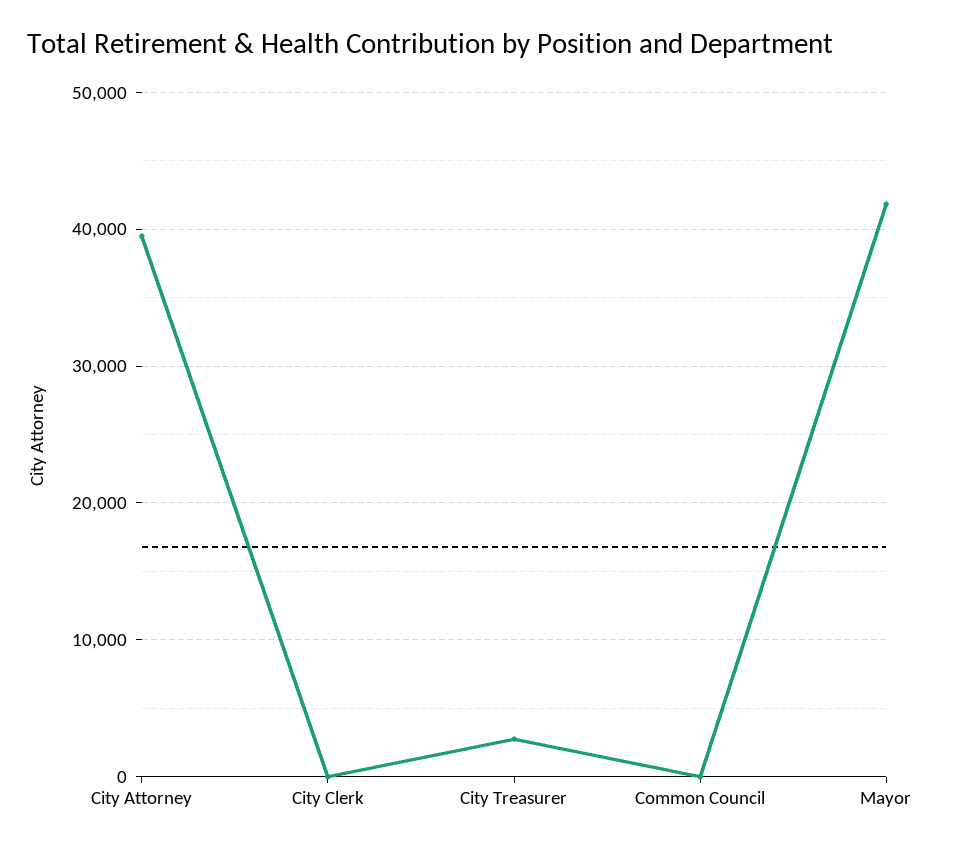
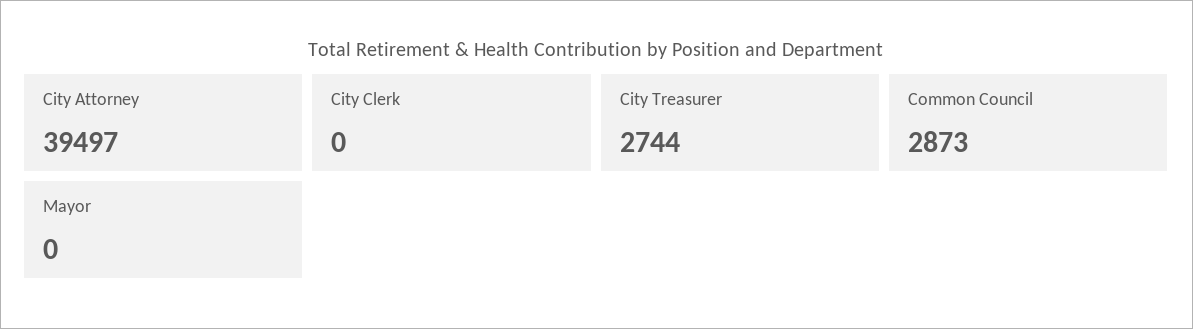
  {
    "City Attorney": 39497,
    "City Clerk": 0,
    "City Treasurer": 2744,
-   "Common Council": 0,
+   "Common Council": 2873,
-   "Mayor": 42000
+   "Mayor": 0
  }

